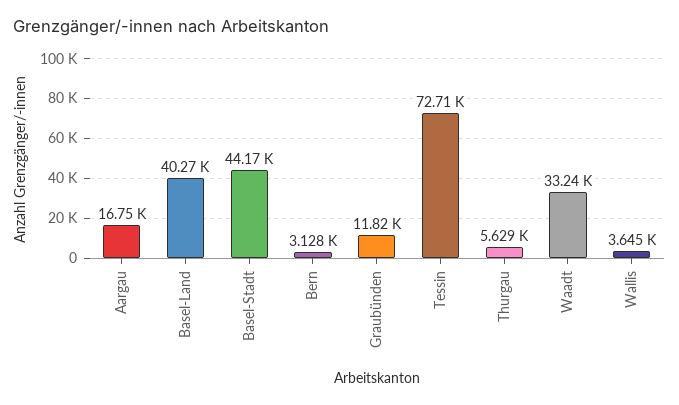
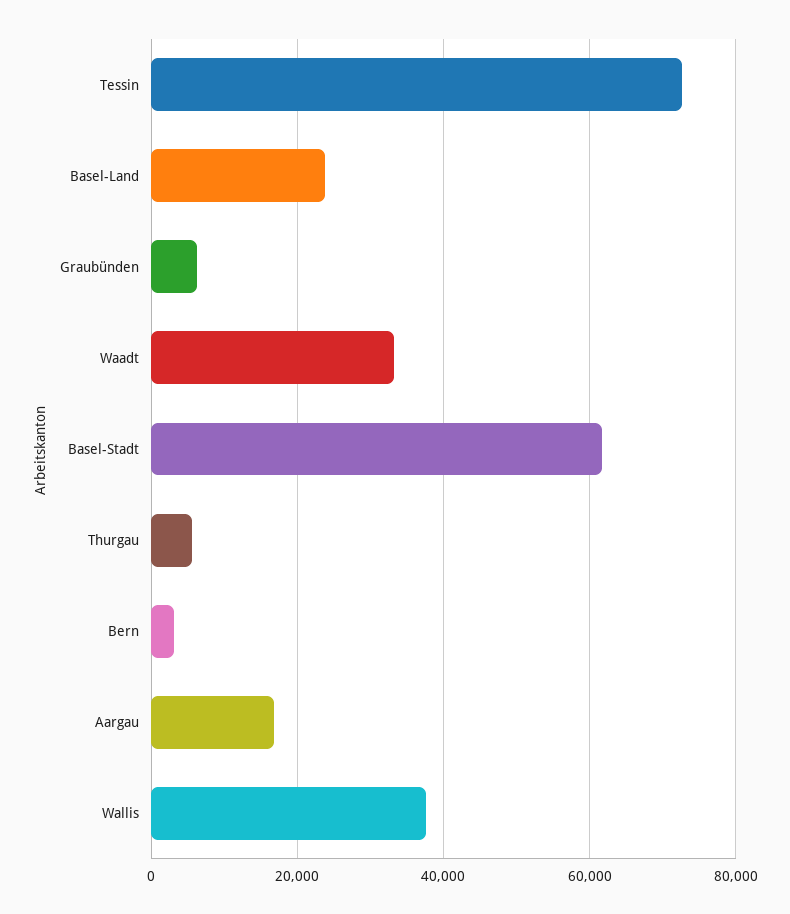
  {
    "Aargau": 16750,
-   "Basel-Land": 40270,
+   "Basel-Land": 24000,
-   "Basel-Stadt": 44170,
+   "Basel-Stadt": 62000,
    "Bern": 3128,
-   "Graubünden": 11820,
+   "Graubünden": 6000,
    "Tessin": 72710,
    "Thurgau": 5629,
    "Waadt": 33240,
-   "Wallis": 3645
+   "Wallis": 38000
  }

